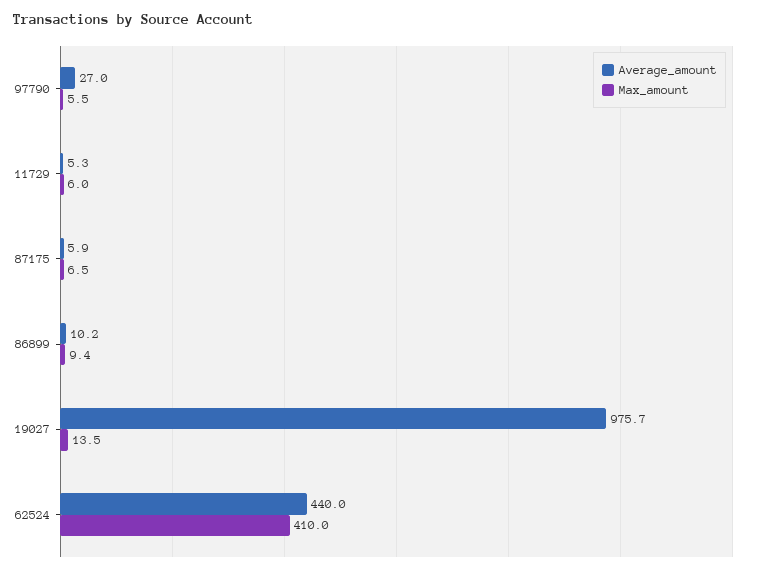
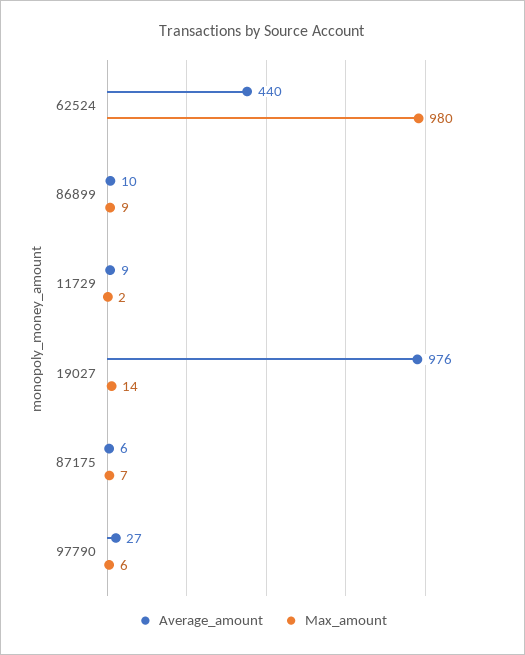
  {
    "Average_amount": {
      "97790": 27,
-     "11729": 5.3,
+     "11729": 9,
      "87175": 5.9,
      "86899": 10.2,
      "19027": 975.7,
      "62524": 440
    },
    "Max_amount": {
      "97790": 5.5,
-     "11729": 6,
+     "11729": 2,
      "87175": 6.5,
      "86899": 9.4,
      "19027": 13.5,
-     "62524": 410
+     "62524": 980
    }
  }

